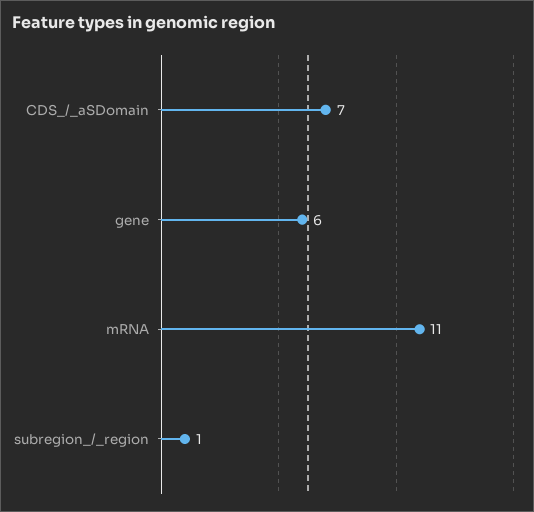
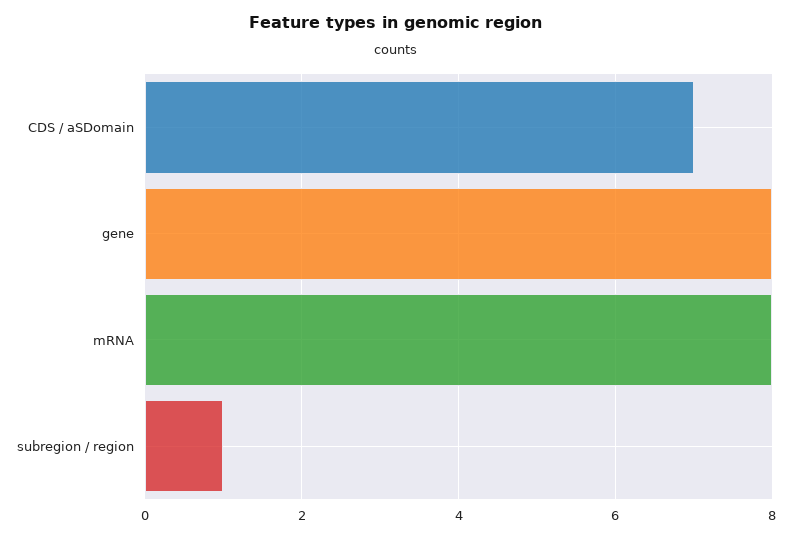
  {
    "CDS_/_aSDomain": 7,
-   "gene": 6,
+   "gene": 8,
-   "mRNA": 11,
+   "mRNA": 8,
    "subregion_/_region": 1
  }

